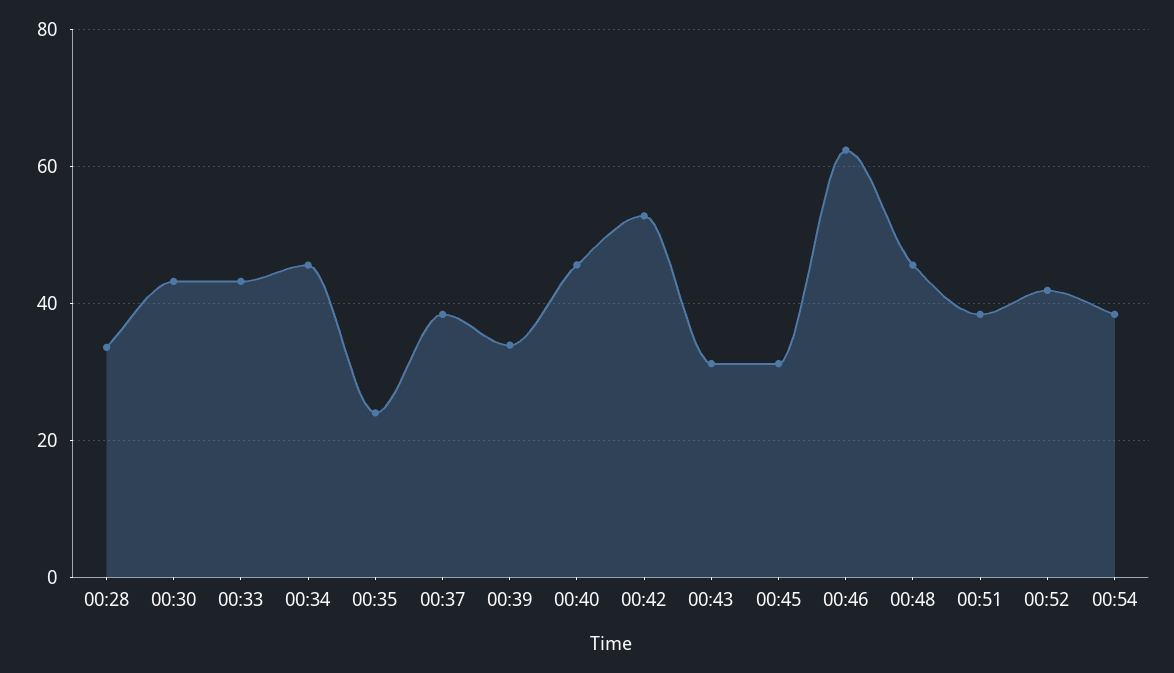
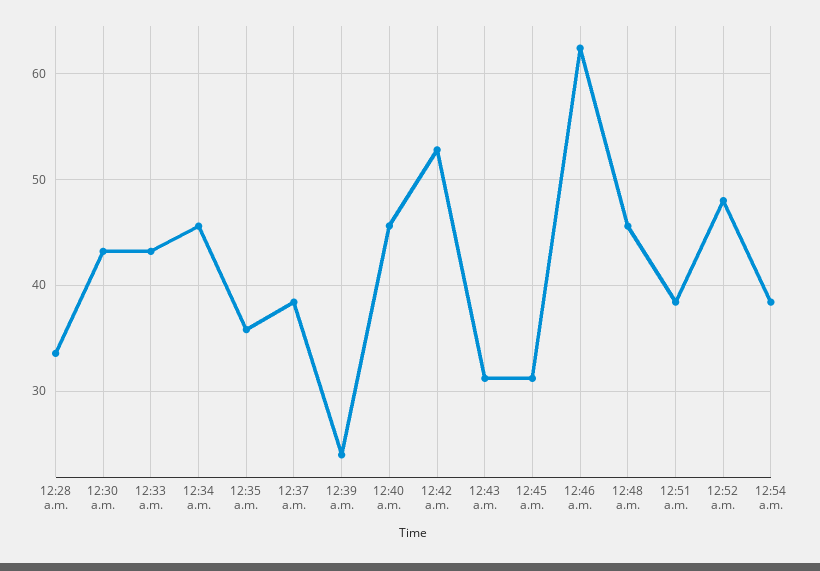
  {
    "00:28": 34,
    "00:30": 43,
    "00:33": 43,
    "00:34": 46,
-   "00:35": 24,
+   "00:35": 36,
    "00:37": 38,
-   "00:39": 34,
+   "00:39": 24,
    "00:40": 46,
    "00:42": 53,
    "00:43": 31,
    "00:45": 31,
    "00:46": 62,
    "00:48": 46,
    "00:51": 38,
-   "00:52": 42,
+   "00:52": 48,
    "00:54": 38
  }

